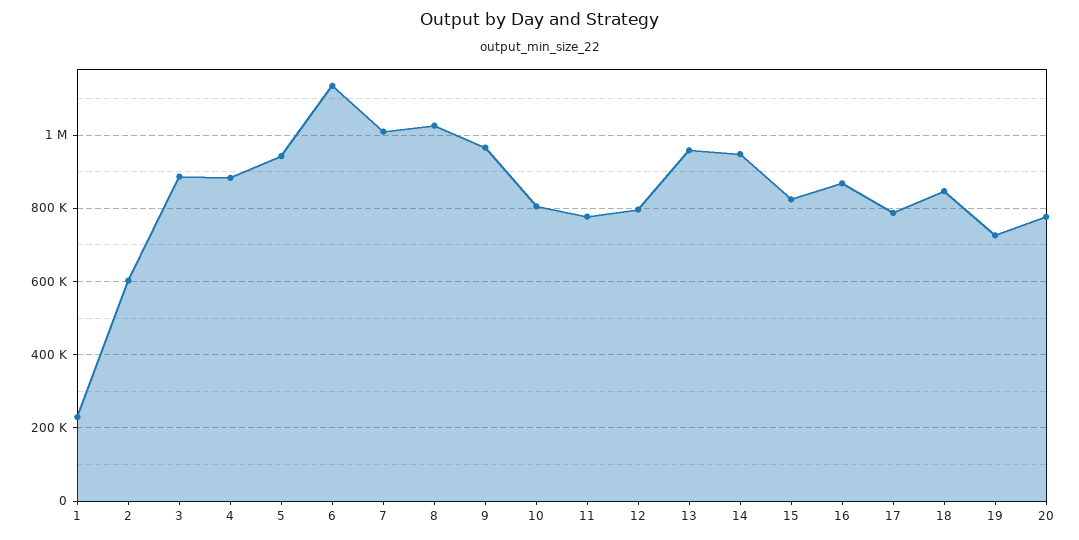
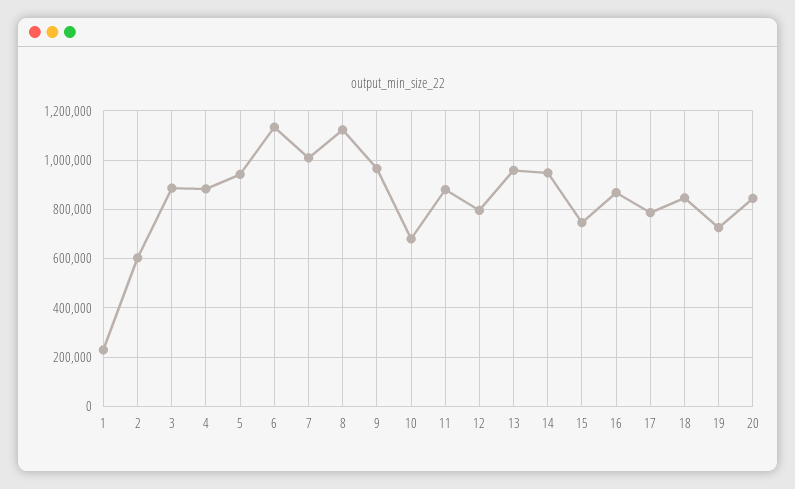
  {
    "1": 220000,
    "2": 600000,
    "3": 880000,
    "4": 880000,
    "5": 940000,
    "6": 1140000,
    "7": 1000000,
-   "8": 1020000,
+   "8": 1125000,
    "9": 960000,
-   "10": 800000,
+   "10": 675000,
-   "11": 780000,
+   "11": 875000,
    "12": 800000,
    "13": 960000,
    "14": 940000,
-   "15": 820000,
+   "15": 750000,
    "16": 860000,
    "17": 780000,
    "18": 840000,
    "19": 720000,
-   "20": 780000
+   "20": 850000
  }

